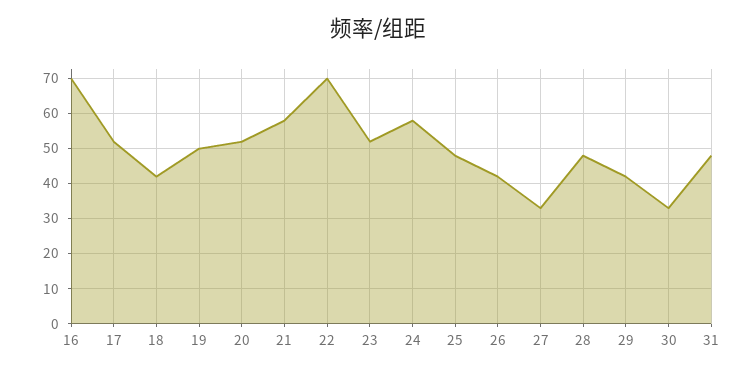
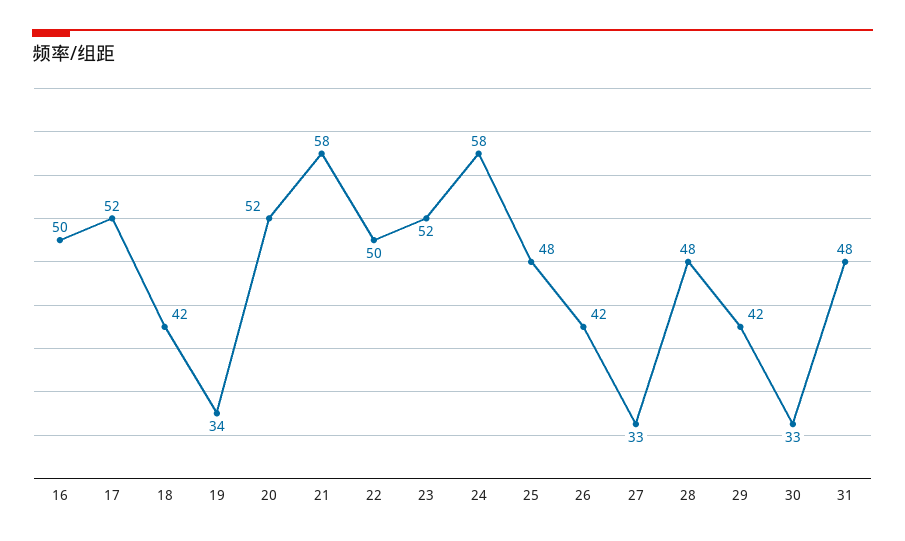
  {
-   "16": 70,
+   "16": 50,
    "17": 52,
    "18": 42,
-   "19": 50,
+   "19": 34,
    "20": 52,
    "21": 58,
-   "22": 70,
+   "22": 50,
    "23": 52,
    "24": 58,
    "25": 48,
    "26": 42,
    "27": 33,
    "28": 48,
    "29": 42,
    "30": 33,
    "31": 48
  }

